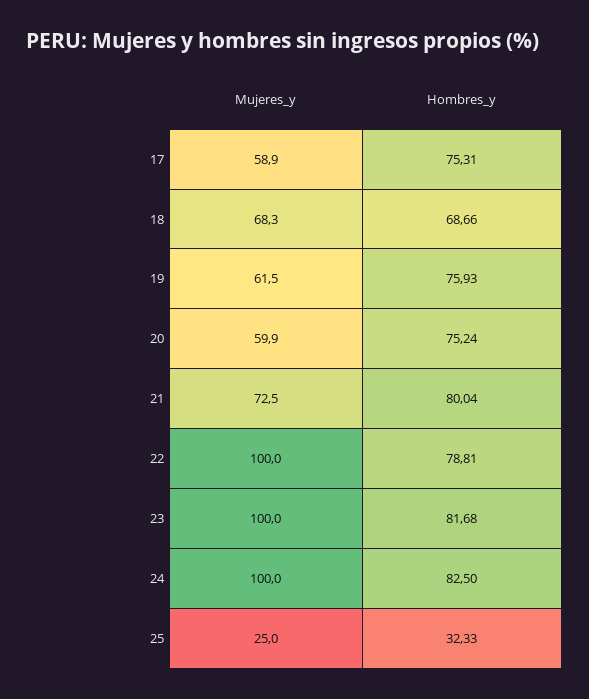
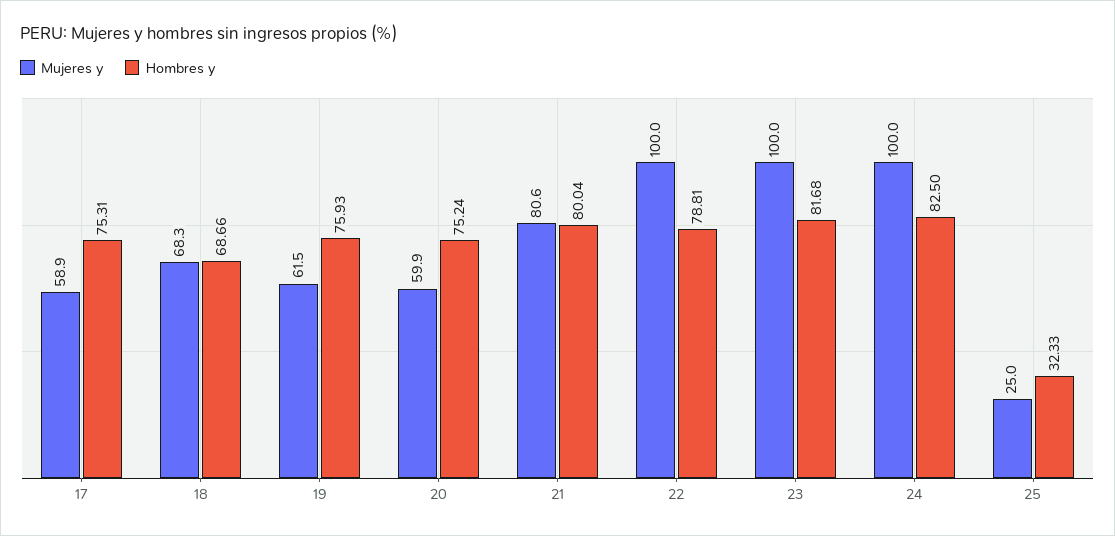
  {
    "Mujeres_y": {
      "17": 58.9,
      "18": 68.3,
      "19": 61.5,
      "20": 59.9,
-     "21": 72.5,
+     "21": 80.6,
      "22": 100,
      "23": 100,
      "24": 100,
      "25": 25
    },
    "Hombres_y": {
      "17": 75.31,
      "18": 68.66,
      "19": 75.93,
      "20": 75.24,
      "21": 80.04,
      "22": 78.81,
      "23": 81.68,
      "24": 82.5,
      "25": 32.33
    }
  }

